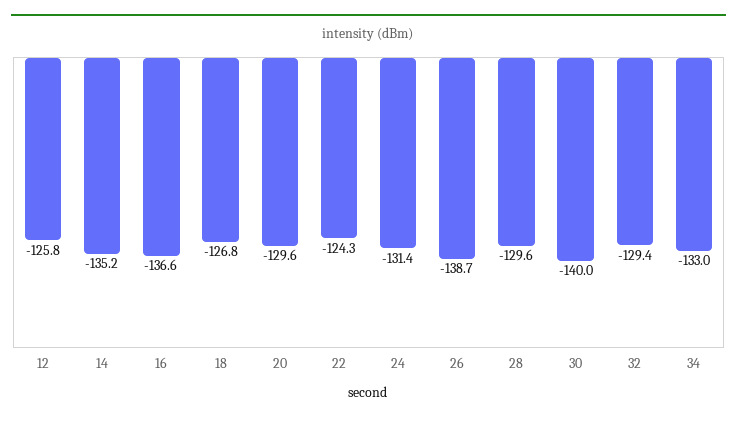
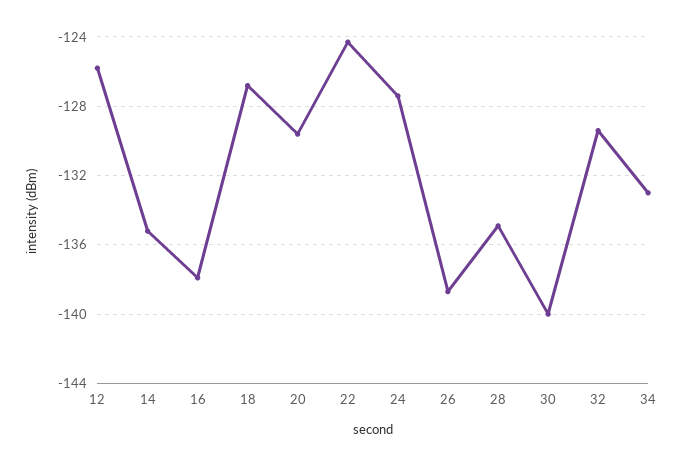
  {
    "12": -125.8,
    "14": -135.2,
-   "16": -136.6,
+   "16": -138,
    "18": -126.8,
    "20": -129.6,
    "22": -124.3,
-   "24": -131.4,
+   "24": -127.5,
    "26": -138.7,
-   "28": -129.6,
+   "28": -135,
    "30": -140,
    "32": -129.4,
    "34": -133
  }

